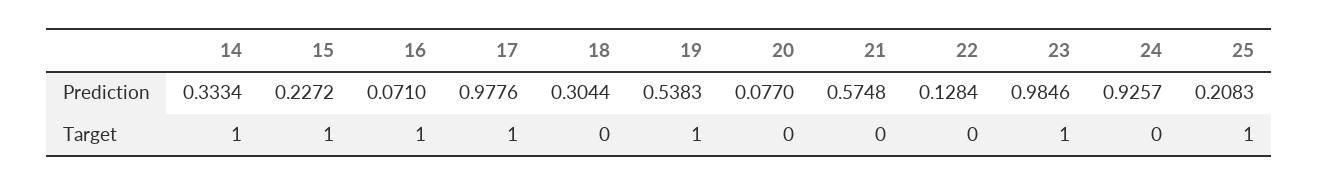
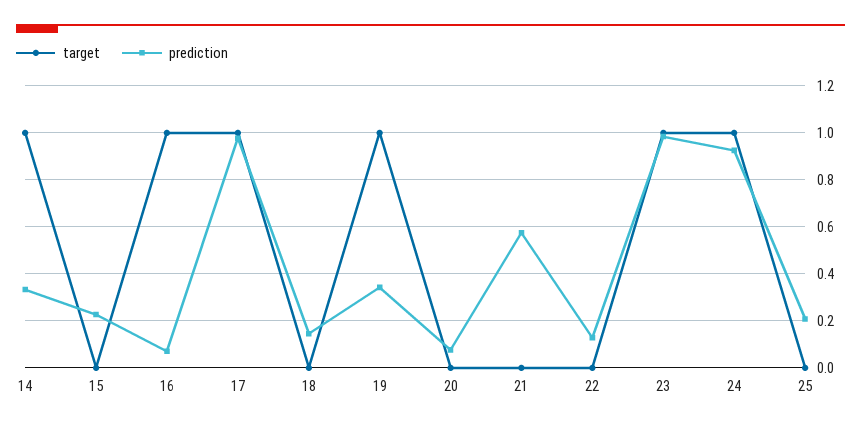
  {
    "Prediction": {
      "14": 0.3334,
      "15": 0.2272,
      "16": 0.071,
      "17": 0.9776,
-     "18": 0.3044,
+     "18": 0.15,
-     "19": 0.5383,
+     "19": 0.35,
      "20": 0.077,
      "21": 0.5748,
      "22": 0.1284,
      "23": 0.9846,
      "24": 0.9257,
      "25": 0.2083
    },
    "Target": {
      "14": 1,
-     "15": 1,
+     "15": 0,
      "16": 1,
      "17": 1,
      "18": 0,
      "19": 1,
      "20": 0,
      "21": 0,
      "22": 0,
      "23": 1,
-     "24": 0,
+     "24": 1,
-     "25": 1
+     "25": 0
    }
  }

